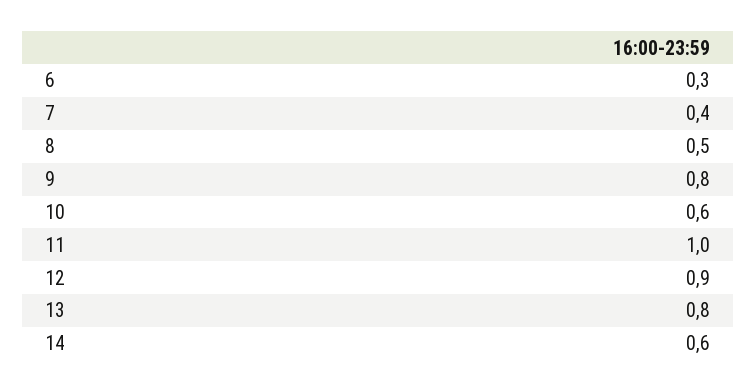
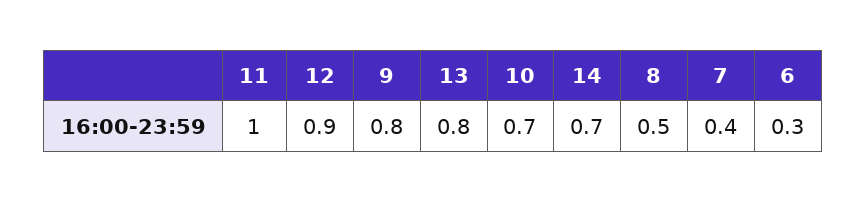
  {
    "6": 0.3,
    "7": 0.4,
    "8": 0.5,
    "9": 0.8,
-   "10": 0.6,
+   "10": 0.7,
    "11": 1,
    "12": 0.9,
    "13": 0.8,
-   "14": 0.6
+   "14": 0.7
  }

